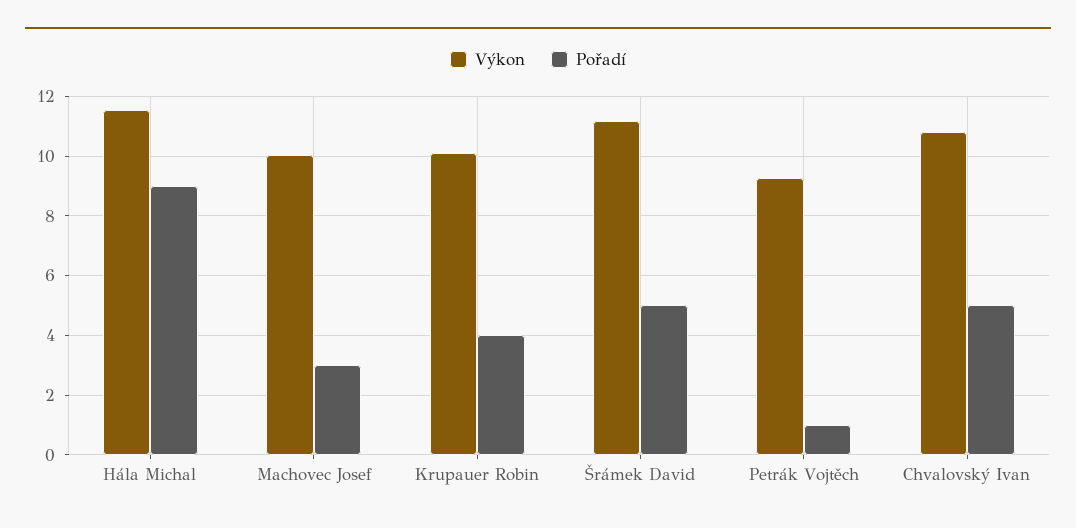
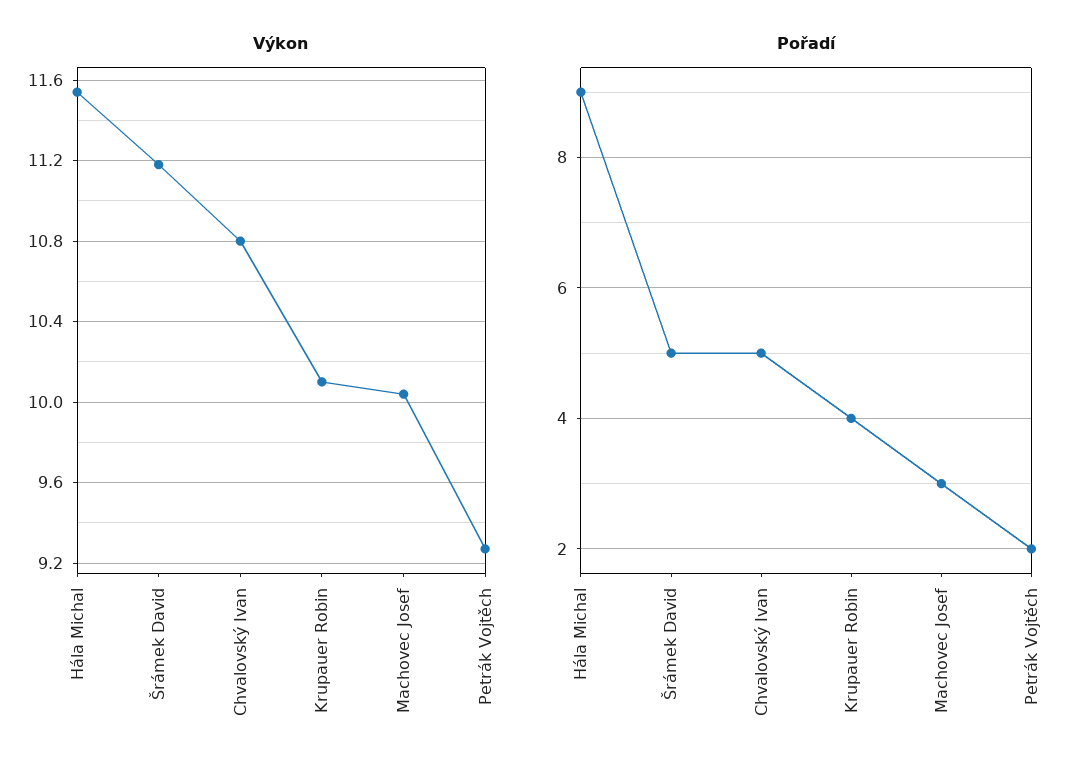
  {
    "Výkon": {
      "Hála Michal": 11.55,
      "Machovec Josef": 10.05,
      "Krupauer Robin": 10.1,
      "Šrámek David": 11.2,
      "Petrák Vojtěch": 9.25,
      "Chvalovský Ivan": 10.8
    },
    "Pořadí": {
      "Hála Michal": 9,
      "Machovec Josef": 3,
      "Krupauer Robin": 4,
      "Šrámek David": 5,
-     "Petrák Vojtěch": 1,
+     "Petrák Vojtěch": 2,
      "Chvalovský Ivan": 5
    }
  }

